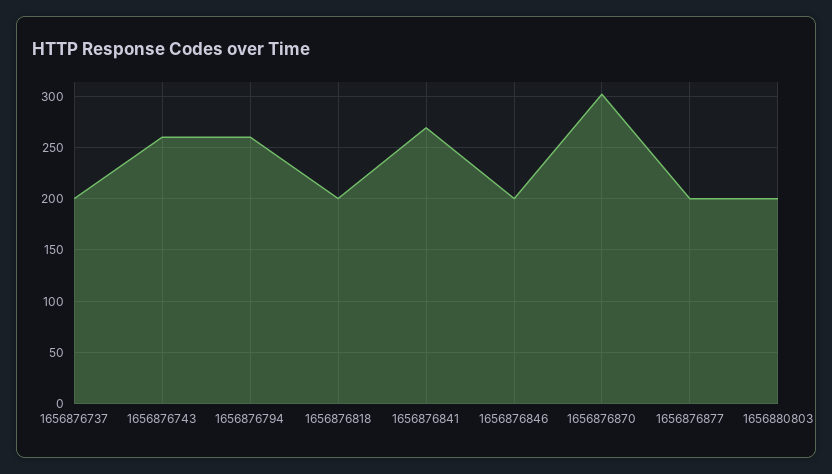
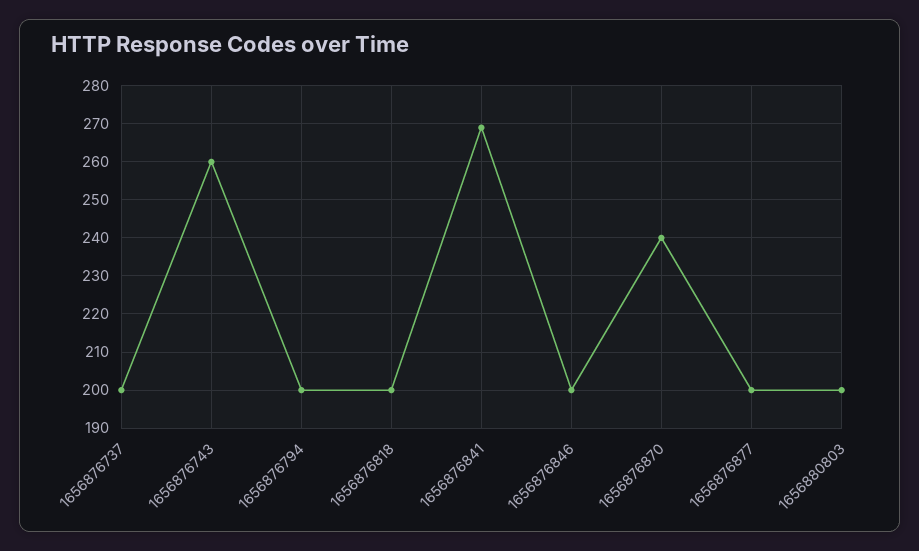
  {
    "1656876737": 200,
    "1656876743": 260,
-   "1656876794": 260,
+   "1656876794": 200,
    "1656876818": 200,
    "1656876841": 270,
    "1656876846": 200,
-   "1656876870": 300,
+   "1656876870": 240,
    "1656876877": 200,
    "1656880803": 200
  }

